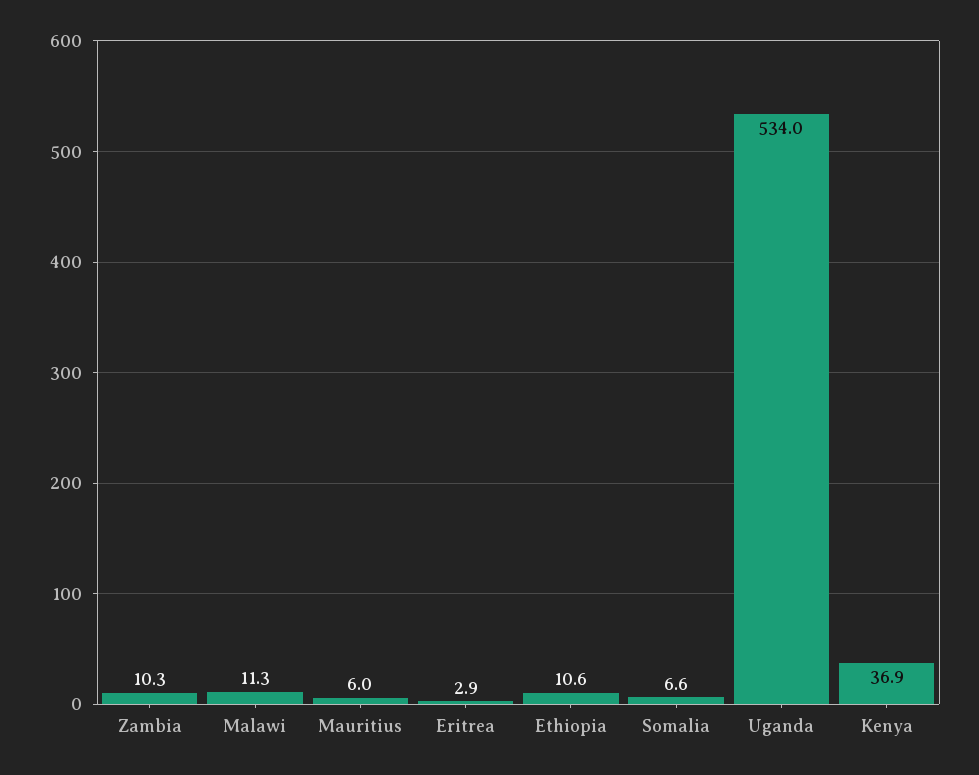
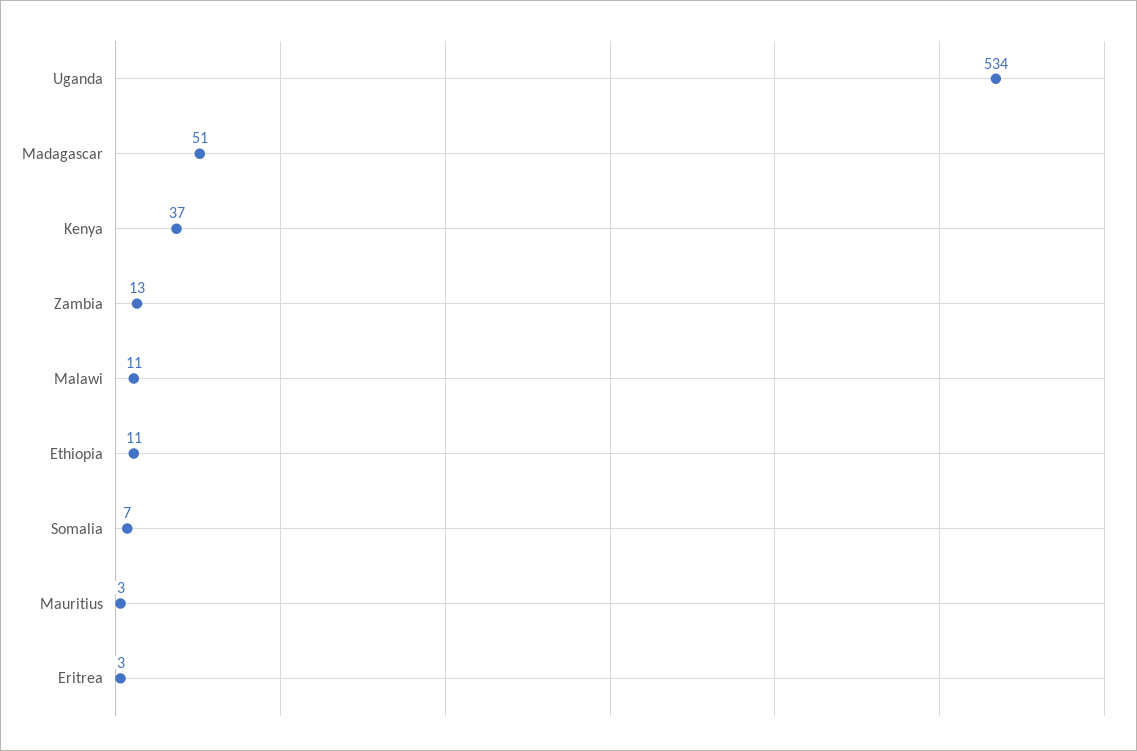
  {
-   "Zambia": 10.3,
+   "Zambia": 13,
    "Malawi": 11.3,
-   "Mauritius": 6,
+   "Mauritius": 3,
    "Eritrea": 2.9,
    "Ethiopia": 10.6,
    "Somalia": 6.6,
    "Uganda": 534,
-   "Kenya": 36.9
+   "Kenya": 36.9,
+   "Madagascar": 51
  }

